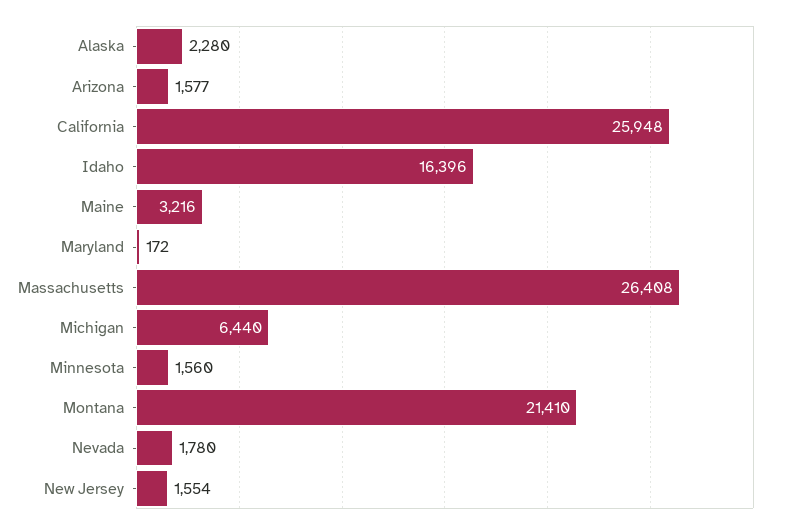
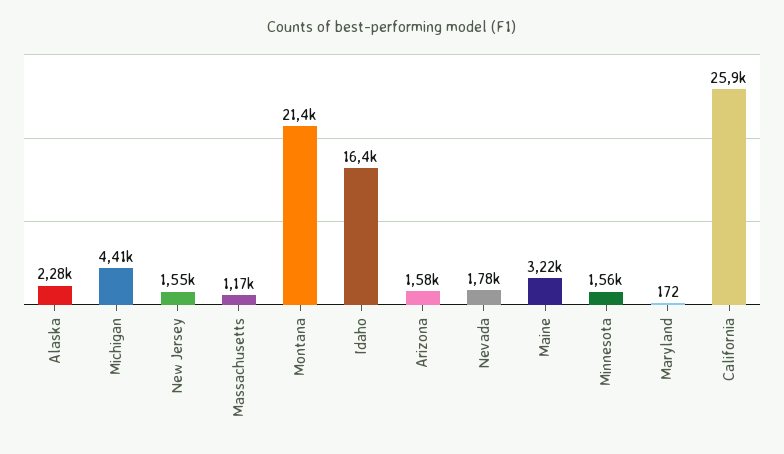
  {
    "Alaska": 2280,
    "Arizona": 1577,
    "California": 25948,
    "Idaho": 16396,
    "Maine": 3216,
    "Maryland": 172,
-   "Massachusetts": 26408,
+   "Massachusetts": 1170,
-   "Michigan": 6440,
+   "Michigan": 4410,
    "Minnesota": 1560,
    "Montana": 21410,
    "Nevada": 1780,
    "New Jersey": 1554
  }

